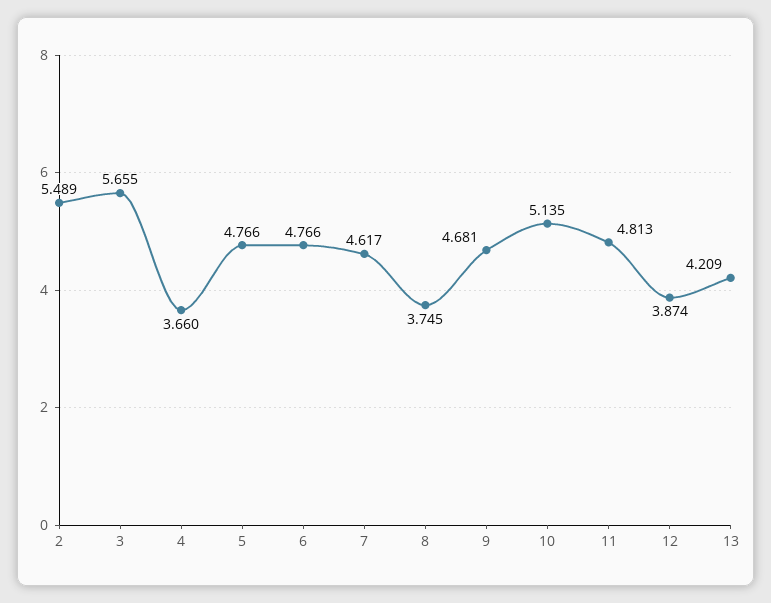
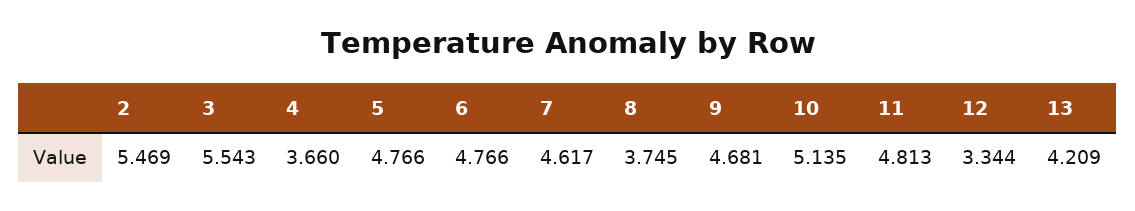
  {
-   "2": 5.489,
+   "2": 5.469,
-   "3": 5.655,
+   "3": 5.543,
    "4": 3.66,
    "5": 4.766,
    "6": 4.766,
    "7": 4.617,
    "8": 3.745,
    "9": 4.681,
    "10": 5.135,
    "11": 4.813,
-   "12": 3.874,
+   "12": 3.344,
    "13": 4.209
  }

